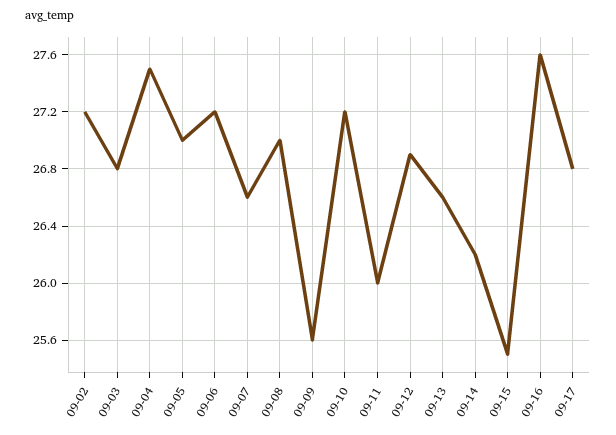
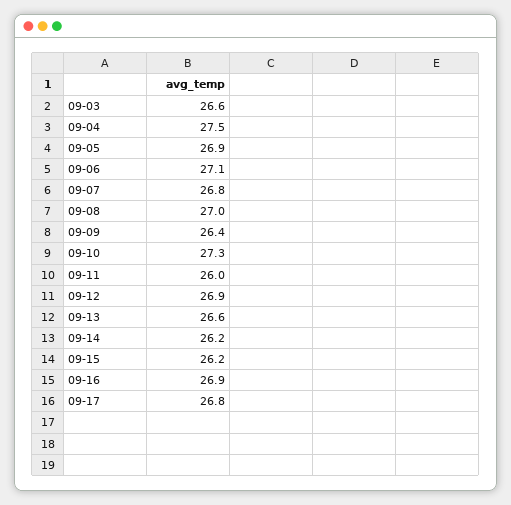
  {
-   "09-02": 27.2,
-   "09-03": 26.8,
+   "09-03": 26.6,
    "09-04": 27.5,
-   "09-05": 27,
+   "09-05": 26.9,
-   "09-06": 27.2,
+   "09-06": 27.1,
-   "09-07": 26.6,
+   "09-07": 26.8,
    "09-08": 27,
-   "09-09": 25.6,
+   "09-09": 26.4,
-   "09-10": 27.2,
+   "09-10": 27.3,
    "09-11": 26,
    "09-12": 26.9,
    "09-13": 26.6,
    "09-14": 26.2,
-   "09-15": 25.5,
+   "09-15": 26.2,
-   "09-16": 27.6,
+   "09-16": 26.9,
    "09-17": 26.8
  }

